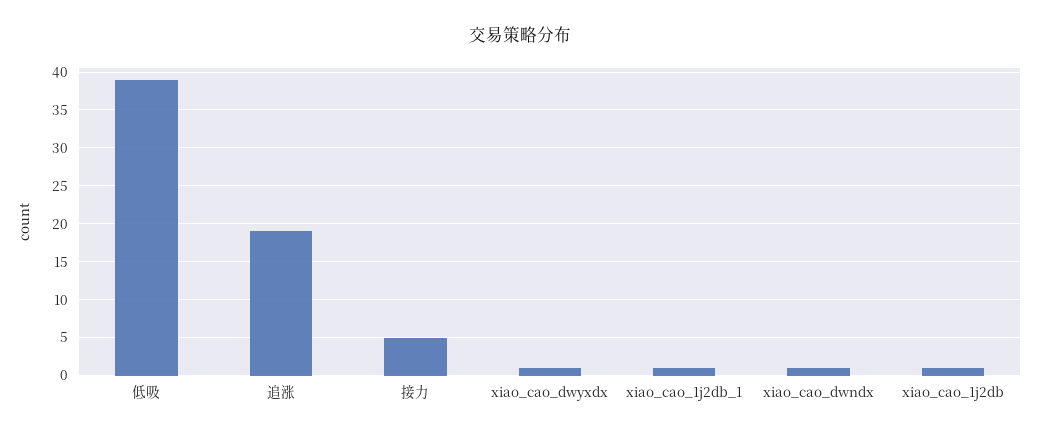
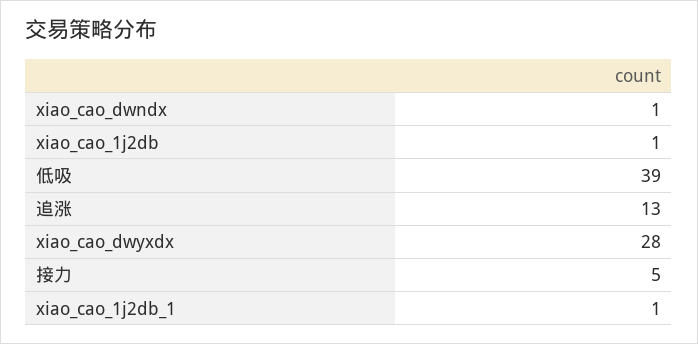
  {
    "低吸": 39,
-   "追涨": 19,
+   "追涨": 13,
    "接力": 5,
-   "xiao_cao_dwyxdx": 1,
+   "xiao_cao_dwyxdx": 28,
    "xiao_cao_1j2db_1": 1,
    "xiao_cao_dwndx": 1,
    "xiao_cao_1j2db": 1
  }

